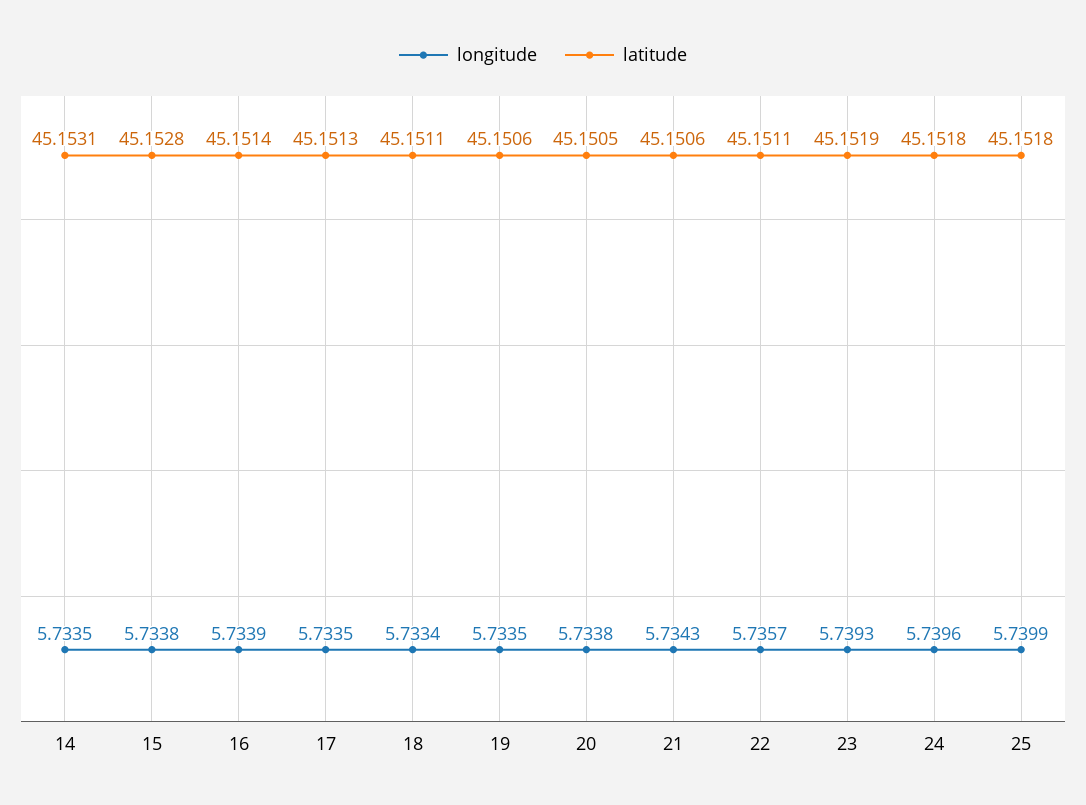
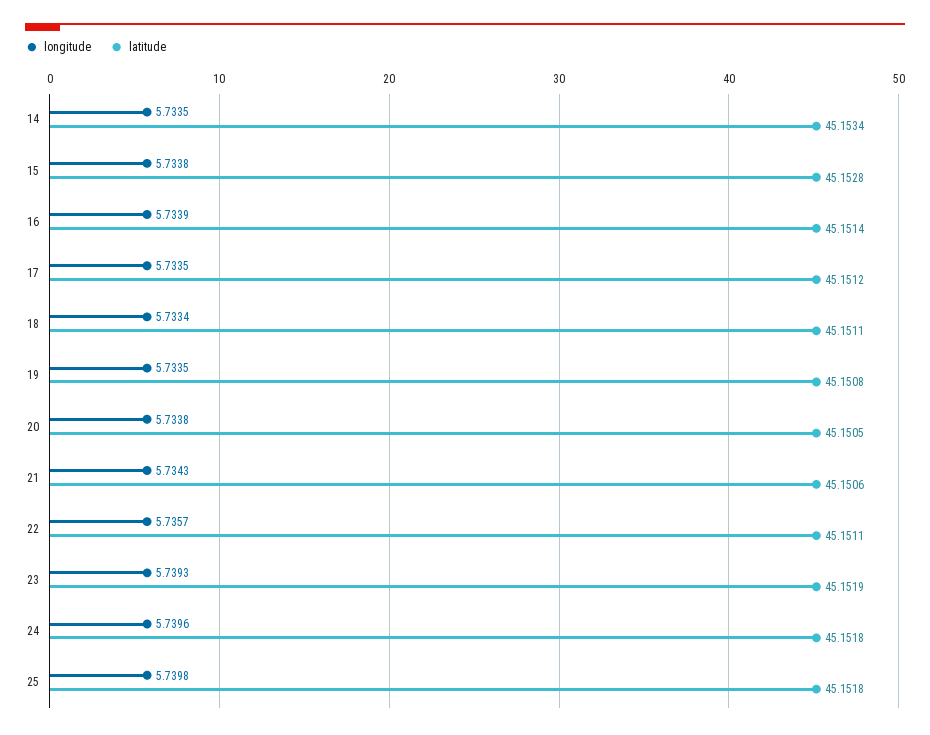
  {
    "longitude": {
      "14": 5.7335,
      "15": 5.7338,
      "16": 5.7339,
      "17": 5.7335,
      "18": 5.7334,
      "19": 5.7335,
      "20": 5.7338,
      "21": 5.7343,
      "22": 5.7357,
      "23": 5.7393,
      "24": 5.7396,
-     "25": 5.7399
+     "25": 5.7398
    },
    "latitude": {
-     "14": 45.1531,
+     "14": 45.1534,
      "15": 45.1528,
      "16": 45.1514,
-     "17": 45.1513,
+     "17": 45.1512,
      "18": 45.1511,
-     "19": 45.1506,
+     "19": 45.1508,
      "20": 45.1505,
      "21": 45.1506,
      "22": 45.1511,
      "23": 45.1519,
      "24": 45.1518,
      "25": 45.1518
    }
  }

